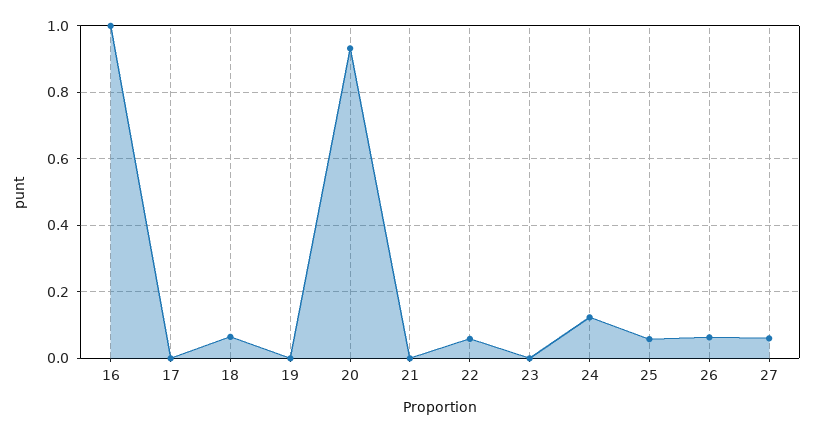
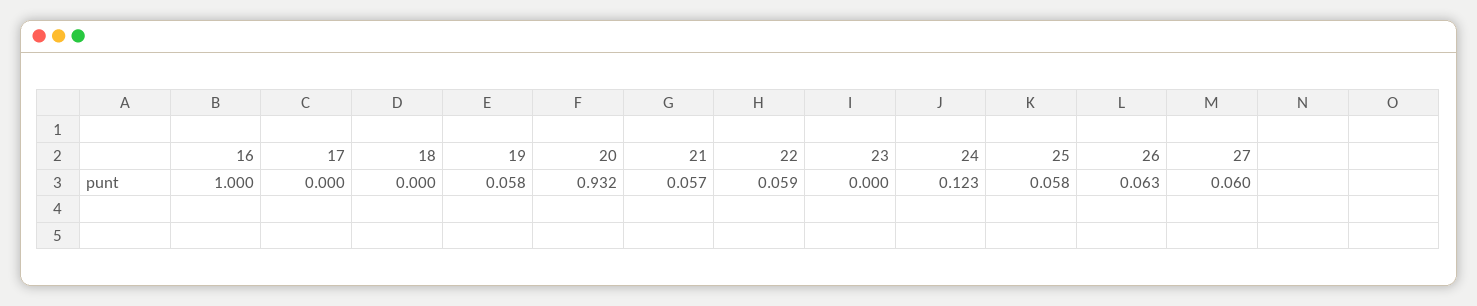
  {
    "16": 1,
    "17": 0,
-   "18": 0.06,
+   "18": 0,
-   "19": 0,
+   "19": 0.058,
    "20": 0.932,
-   "21": 0,
+   "21": 0.057,
    "22": 0.059,
    "23": 0,
    "24": 0.123,
    "25": 0.058,
    "26": 0.063,
    "27": 0.06
  }

